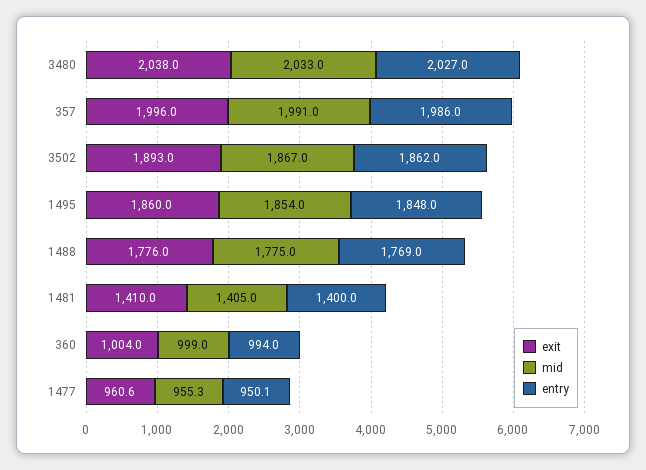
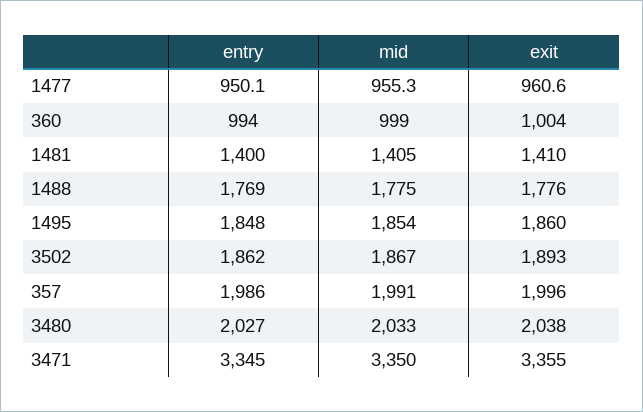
  {
    "exit": {
      "3480": 2038,
      "357": 1996,
      "3502": 1893,
      "1495": 1860,
      "1488": 1776,
      "1481": 1410,
      "360": 1004,
-     "1477": 960.6
+     "1477": 960.6,
+     "3471": 3355
    },
    "mid": {
      "3480": 2033,
      "357": 1991,
      "3502": 1867,
      "1495": 1854,
      "1488": 1775,
      "1481": 1405,
      "360": 999,
-     "1477": 955.3
+     "1477": 955.3,
+     "3471": 3350
    },
    "entry": {
      "3480": 2027,
      "357": 1986,
      "3502": 1862,
      "1495": 1848,
      "1488": 1769,
      "1481": 1400,
      "360": 994,
-     "1477": 950.1
+     "1477": 950.1,
+     "3471": 3345
    }
  }

